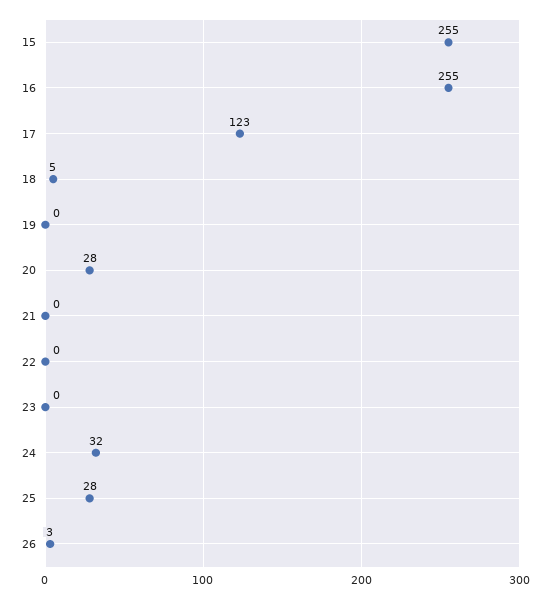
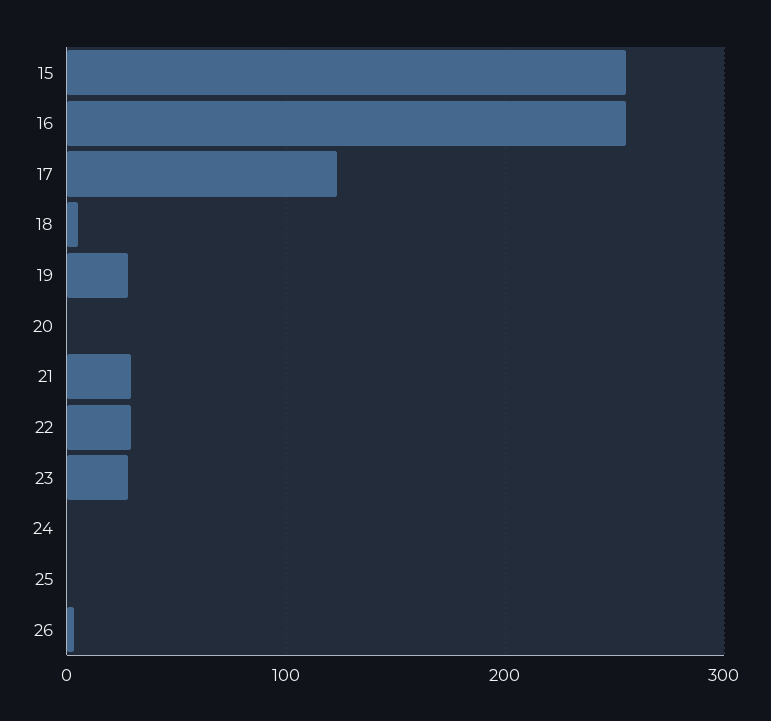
  {
    "15": 255,
    "16": 255,
    "17": 123,
    "18": 5,
-   "19": 0,
+   "19": 30,
-   "20": 28,
+   "20": 0,
-   "21": 0,
+   "21": 30,
-   "22": 0,
+   "22": 30,
-   "23": 0,
+   "23": 30,
-   "24": 32,
+   "24": 0,
-   "25": 28,
+   "25": 0,
    "26": 3
  }

